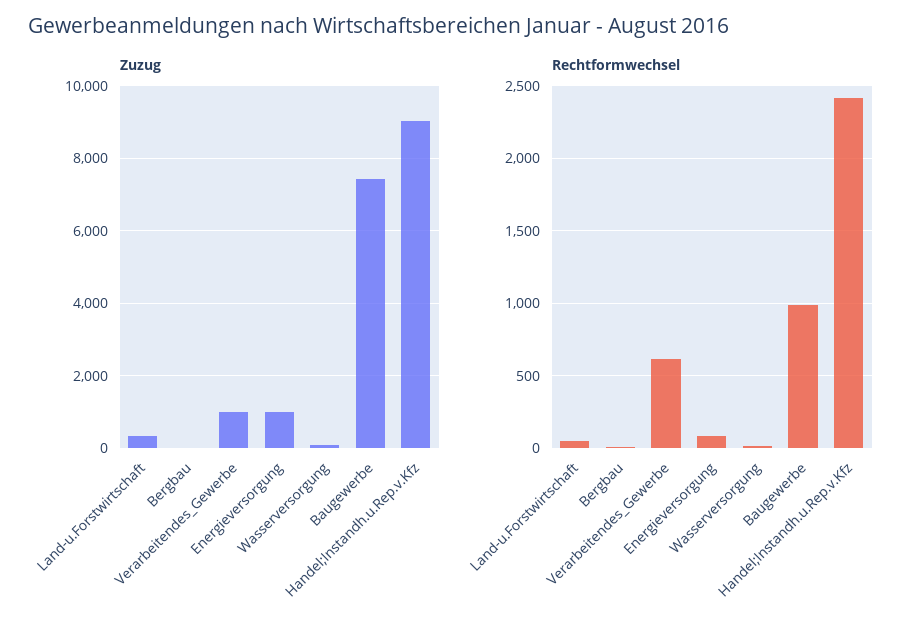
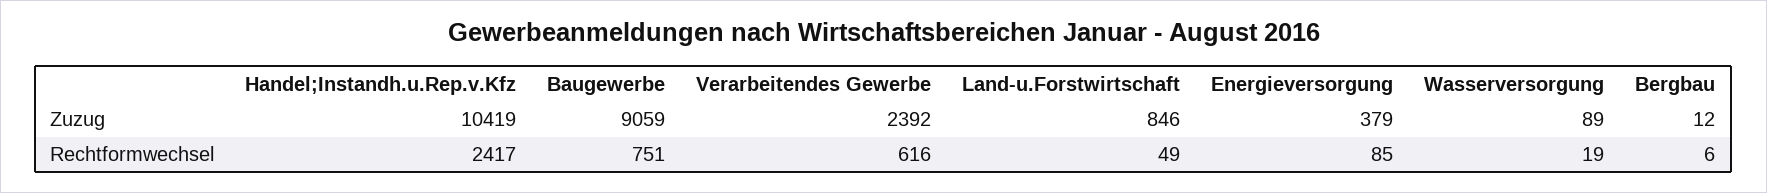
  {
    "Zuzug": {
-     "Land-u.Forstwirtschaft": 400,
+     "Land-u.Forstwirtschaft": 846,
      "Bergbau": 12,
-     "Verarbeitendes_Gewerbe": 1000,
+     "Verarbeitendes_Gewerbe": 2392,
-     "Energieversorgung": 1000,
+     "Energieversorgung": 379,
      "Wasserversorgung": 89,
-     "Baugewerbe": 7400,
+     "Baugewerbe": 9059,
-     "Handel;Instandh.u.Rep.v.Kfz": 9000
+     "Handel;Instandh.u.Rep.v.Kfz": 10419
    },
    "Rechtformwechsel": {
      "Land-u.Forstwirtschaft": 49,
      "Bergbau": 6,
      "Verarbeitendes_Gewerbe": 616,
      "Energieversorgung": 85,
      "Wasserversorgung": 19,
-     "Baugewerbe": 1000,
+     "Baugewerbe": 751,
      "Handel;Instandh.u.Rep.v.Kfz": 2417
    }
  }

